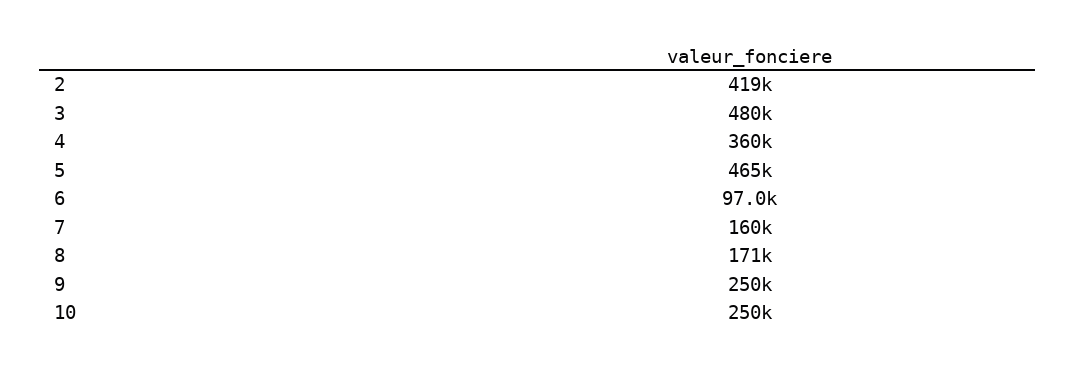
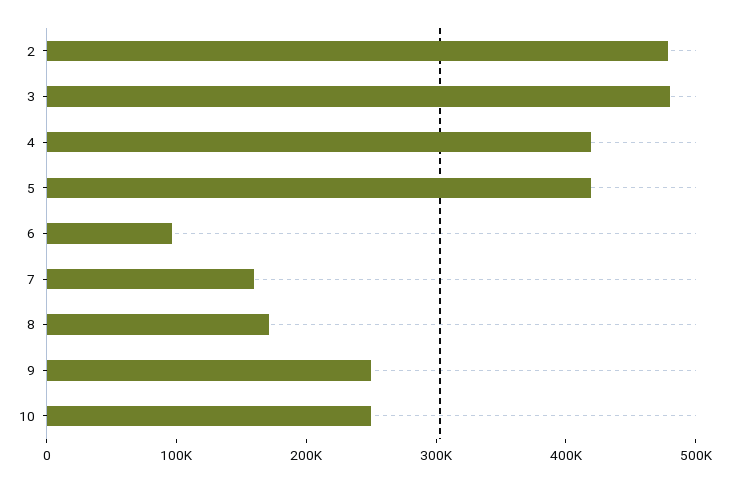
  {
-   "2": 419000,
+   "2": 480000,
    "3": 480000,
-   "4": 360000,
+   "4": 420000,
-   "5": 465000,
+   "5": 420000,
    "6": 97000,
    "7": 160000,
    "8": 171000,
    "9": 250000,
    "10": 250000
  }

